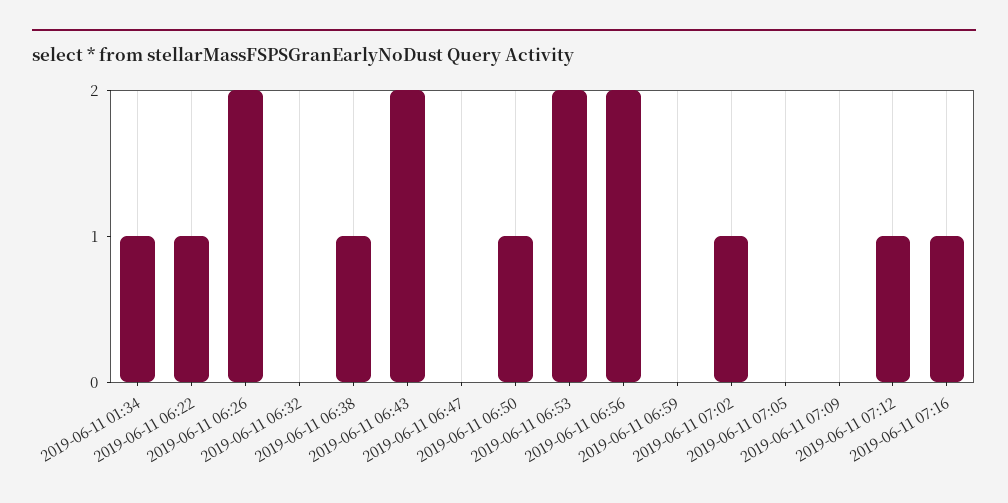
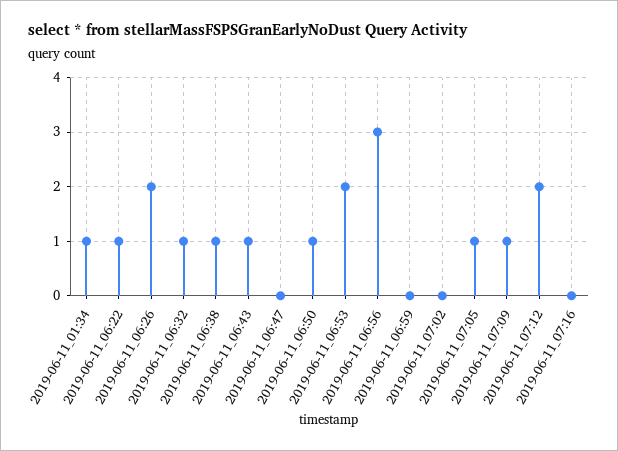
  {
    "2019-06-11 01:34": 1,
    "2019-06-11 06:22": 1,
    "2019-06-11 06:26": 2,
-   "2019-06-11 06:32": 0,
+   "2019-06-11 06:32": 1,
    "2019-06-11 06:38": 1,
-   "2019-06-11 06:43": 2,
+   "2019-06-11 06:43": 1,
    "2019-06-11 06:47": 0,
    "2019-06-11 06:50": 1,
    "2019-06-11 06:53": 2,
-   "2019-06-11 06:56": 2,
+   "2019-06-11 06:56": 3,
    "2019-06-11 06:59": 0,
-   "2019-06-11 07:02": 1,
+   "2019-06-11 07:02": 0,
-   "2019-06-11 07:05": 0,
+   "2019-06-11 07:05": 1,
-   "2019-06-11 07:09": 0,
+   "2019-06-11 07:09": 1,
-   "2019-06-11 07:12": 1,
+   "2019-06-11 07:12": 2,
-   "2019-06-11 07:16": 1
+   "2019-06-11 07:16": 0
  }

